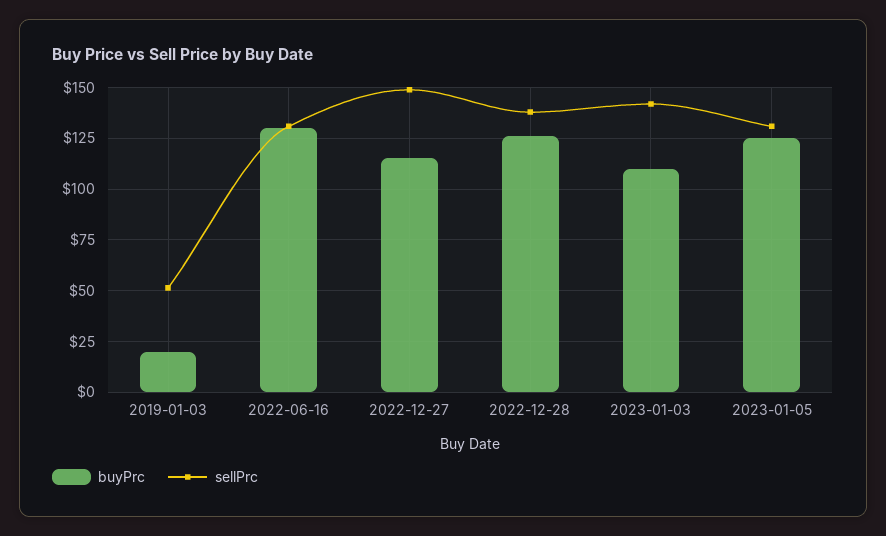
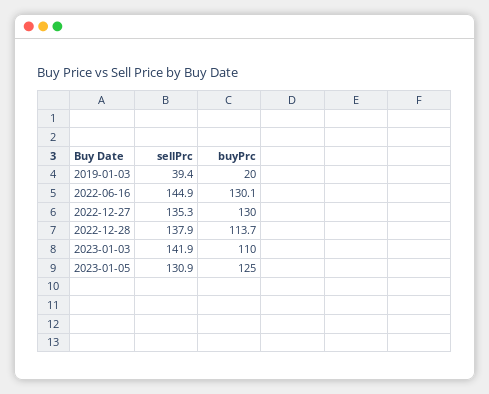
  {
    "buyPrc": {
      "2019-01-03": 20,
      "2022-06-16": 130.1,
-     "2022-12-27": 115,
+     "2022-12-27": 130,
-     "2022-12-28": 125,
+     "2022-12-28": 113.7,
      "2023-01-03": 110,
      "2023-01-05": 125
    },
    "sellPrc": {
-     "2019-01-03": 50,
+     "2019-01-03": 39.4,
-     "2022-06-16": 130,
+     "2022-06-16": 144.9,
-     "2022-12-27": 150,
+     "2022-12-27": 135.3,
      "2022-12-28": 137.9,
      "2023-01-03": 141.9,
      "2023-01-05": 130.9
    }
  }

